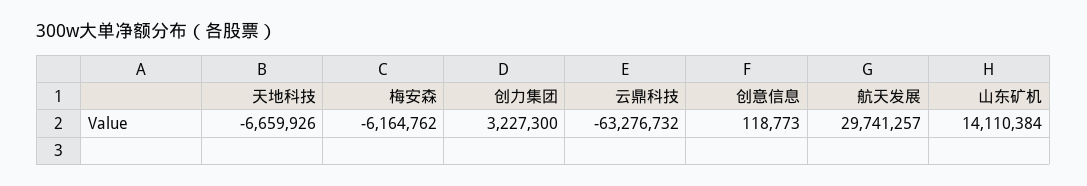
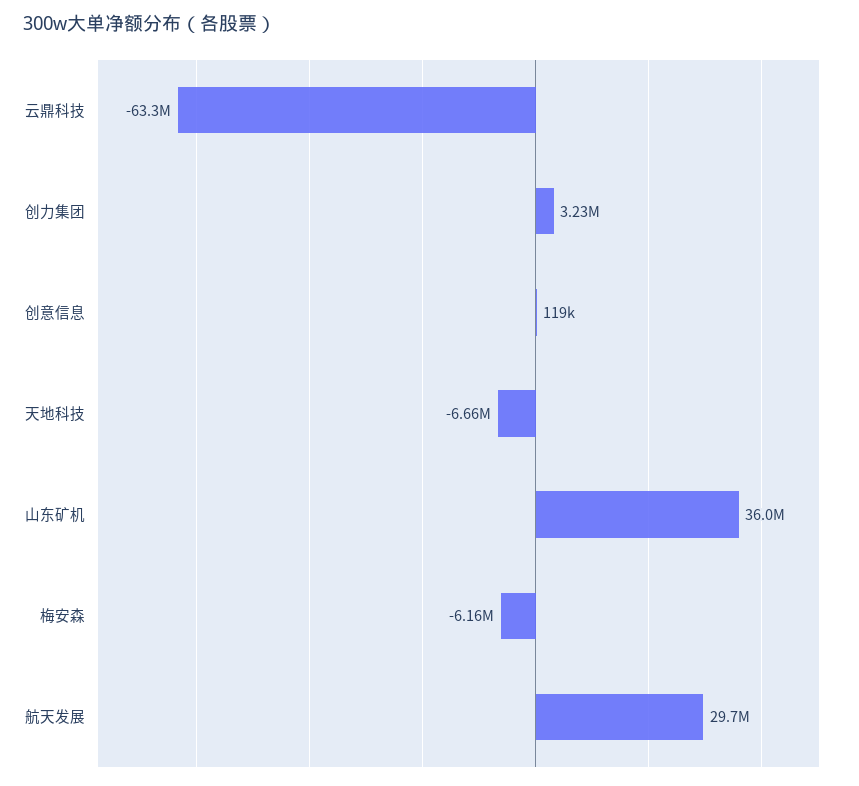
  {
    "天地科技": -6659926,
    "梅安森": -6164762,
    "创力集团": 3227300,
    "云鼎科技": -63276732,
    "创意信息": 118773,
    "航天发展": 29741257,
-   "山东矿机": 14110384
+   "山东矿机": 36000000
  }

